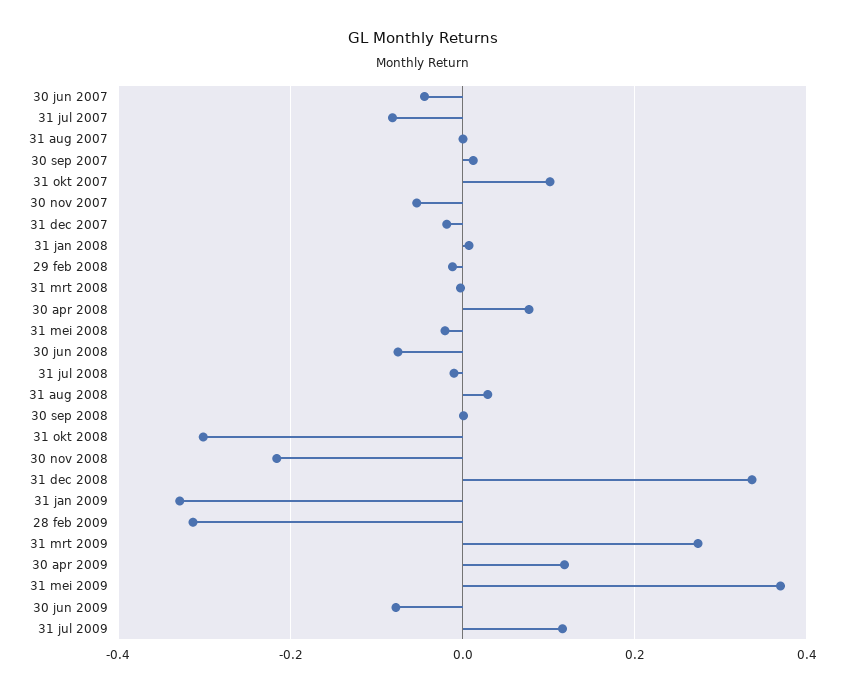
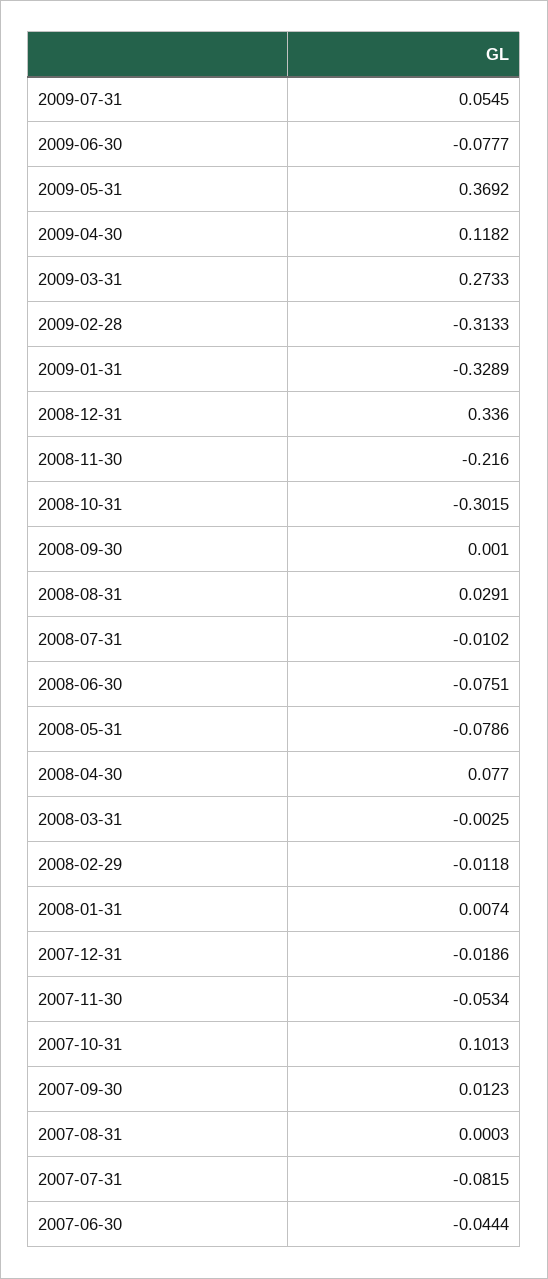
  {
    "30 jun 2007": -0.0444,
    "31 jul 2007": -0.0815,
    "31 aug 2007": 0.0003,
    "30 sep 2007": 0.0123,
    "31 okt 2007": 0.1013,
    "30 nov 2007": -0.0534,
    "31 dec 2007": -0.0186,
    "31 jan 2008": 0.0074,
    "29 feb 2008": -0.0118,
    "31 mrt 2008": -0.0025,
    "30 apr 2008": 0.077,
-   "31 mei 2008": -0.02,
+   "31 mei 2008": -0.0786,
    "30 jun 2008": -0.0751,
    "31 jul 2008": -0.0102,
    "31 aug 2008": 0.0291,
    "30 sep 2008": 0.001,
    "31 okt 2008": -0.3015,
    "30 nov 2008": -0.216,
    "31 dec 2008": 0.336,
    "31 jan 2009": -0.3289,
    "28 feb 2009": -0.3133,
    "31 mrt 2009": 0.2733,
    "30 apr 2009": 0.1182,
    "31 mei 2009": 0.3692,
    "30 jun 2009": -0.0777,
-   "31 jul 2009": 0.12
+   "31 jul 2009": 0.0545
  }

